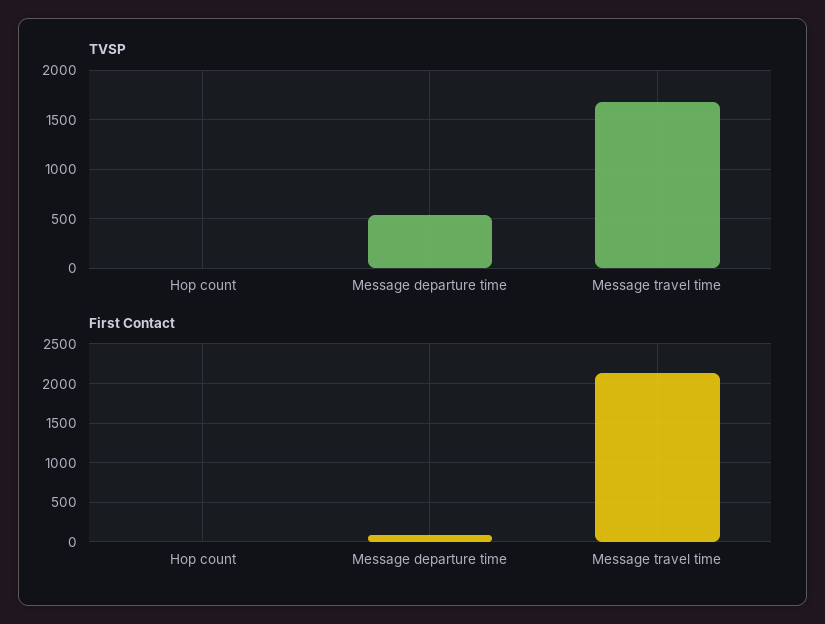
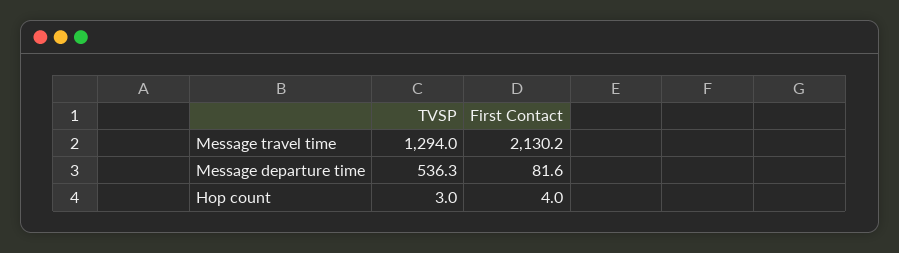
  {
    "TVSP": {
      "Hop count": 3,
      "Message departure time": 536.3,
-     "Message travel time": 1700
+     "Message travel time": 1294
    },
    "First Contact": {
      "Hop count": 4,
      "Message departure time": 81.6,
      "Message travel time": 2130.2
    }
  }

